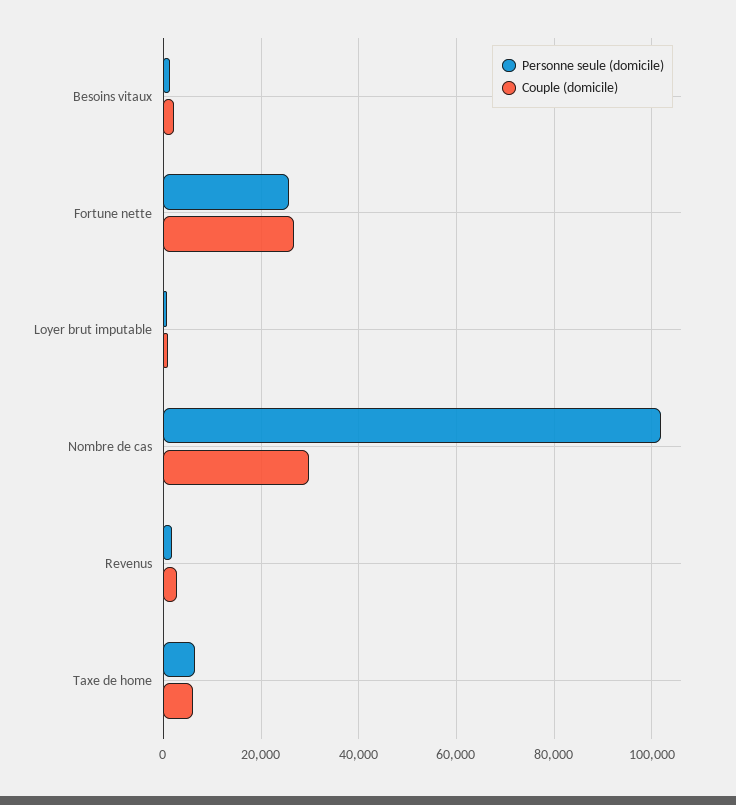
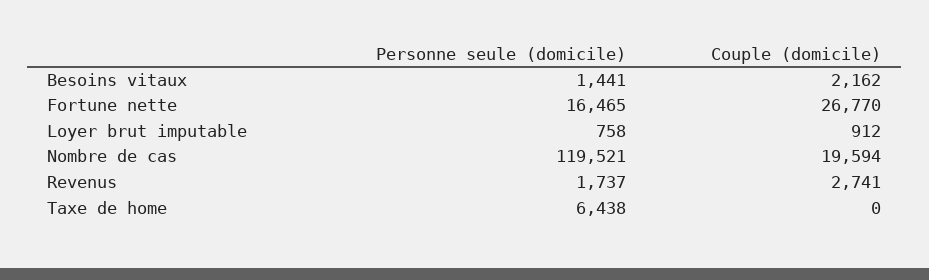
  {
    "Personne seule (domicile)": {
      "Besoins vitaux": 1441,
-     "Fortune nette": 26000,
+     "Fortune nette": 16465,
      "Loyer brut imputable": 758,
-     "Nombre de cas": 102000,
+     "Nombre de cas": 119521,
      "Revenus": 1737,
      "Taxe de home": 6438
    },
    "Couple (domicile)": {
      "Besoins vitaux": 2162,
      "Fortune nette": 26770,
      "Loyer brut imputable": 912,
-     "Nombre de cas": 30000,
+     "Nombre de cas": 19594,
      "Revenus": 2741,
-     "Taxe de home": 6000
+     "Taxe de home": 0
    }
  }

